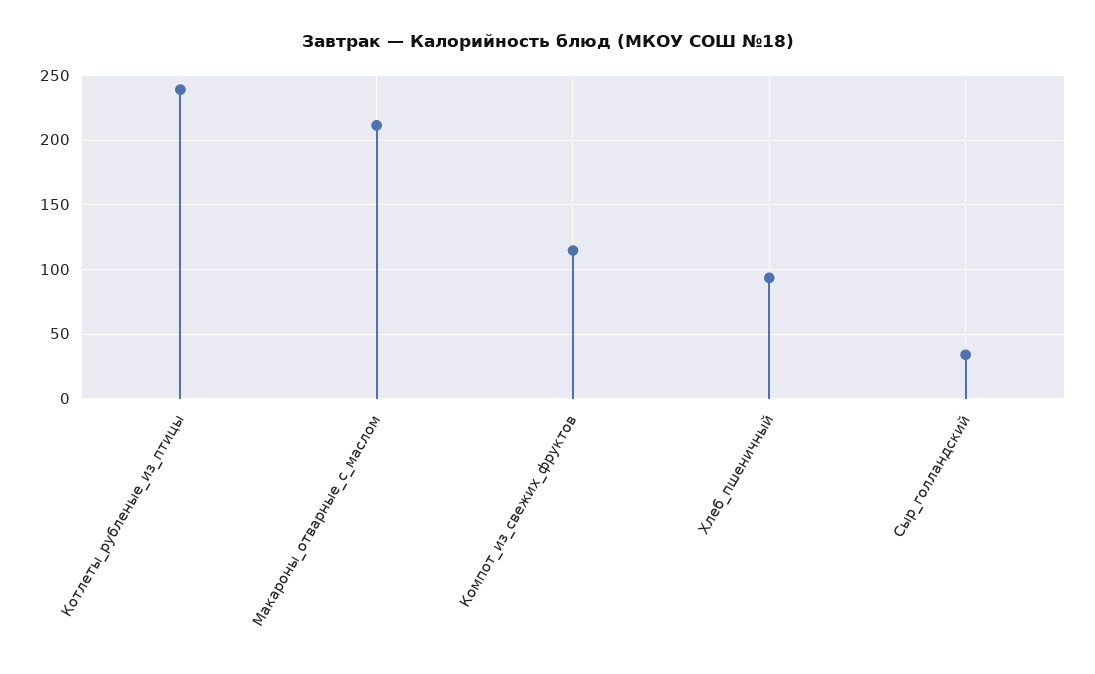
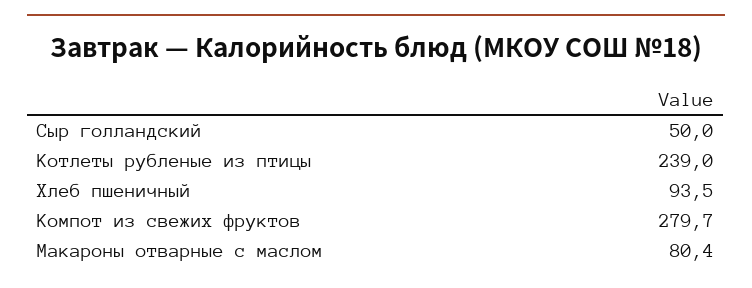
  {
    "Котлеты_рубленые_из_птицы": 239,
-   "Макароны_отварные_с_маслом": 210,
+   "Макароны_отварные_с_маслом": 80.4,
-   "Компот_из_свежих_фруктов": 115,
+   "Компот_из_свежих_фруктов": 279.7,
    "Хлеб_пшеничный": 93.5,
-   "Сыр_голландский": 35
+   "Сыр_голландский": 50
  }

